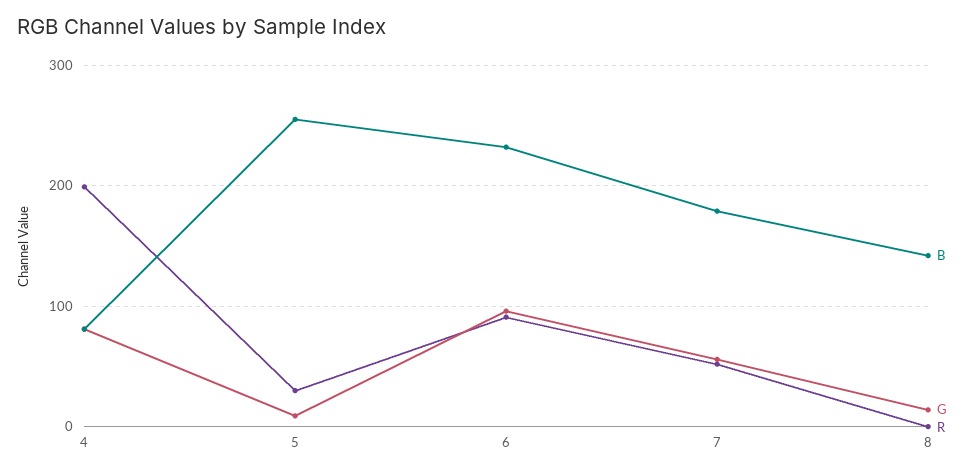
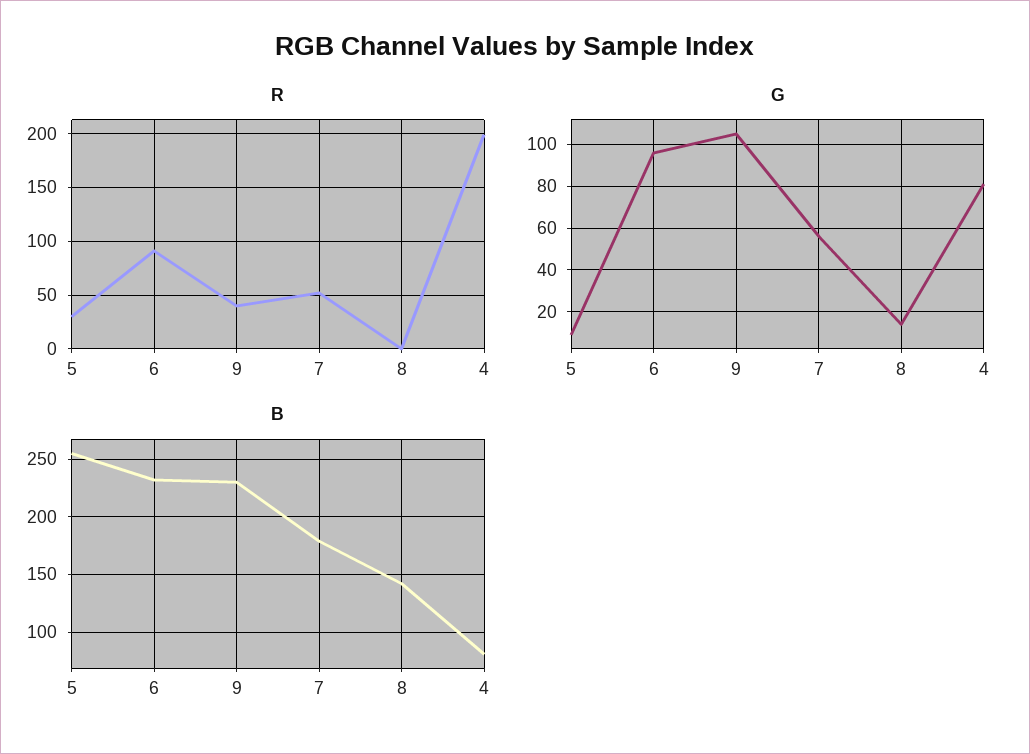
  {
    "B": {
      "4": 80,
      "5": 260,
      "6": 230,
      "7": 180,
-     "8": 140
+     "8": 140,
+     "9": 230
    },
    "G": {
      "4": 80,
      "5": 10,
      "6": 95,
      "7": 55,
-     "8": 15
+     "8": 15,
+     "9": 105
    },
    "R": {
      "4": 200,
      "5": 30,
      "6": 90,
      "7": 50,
-     "8": 0
+     "8": 0,
+     "9": 40
    }
  }

